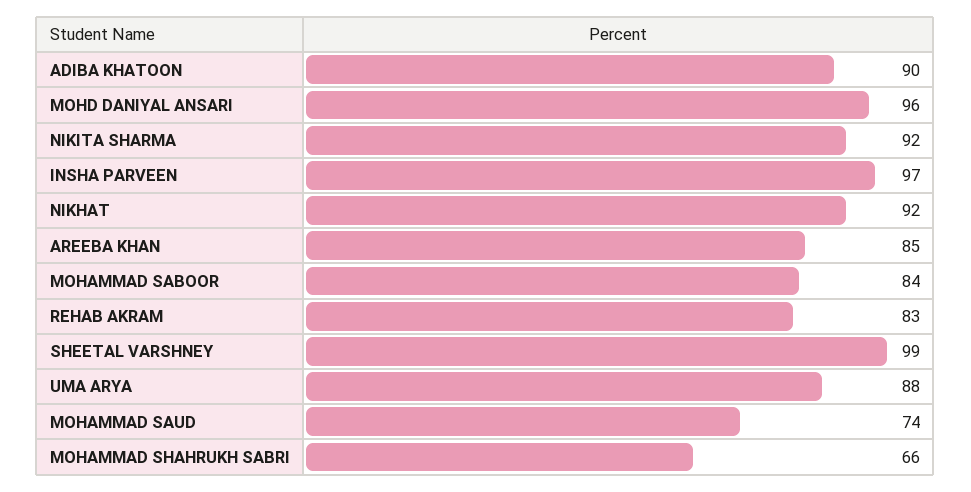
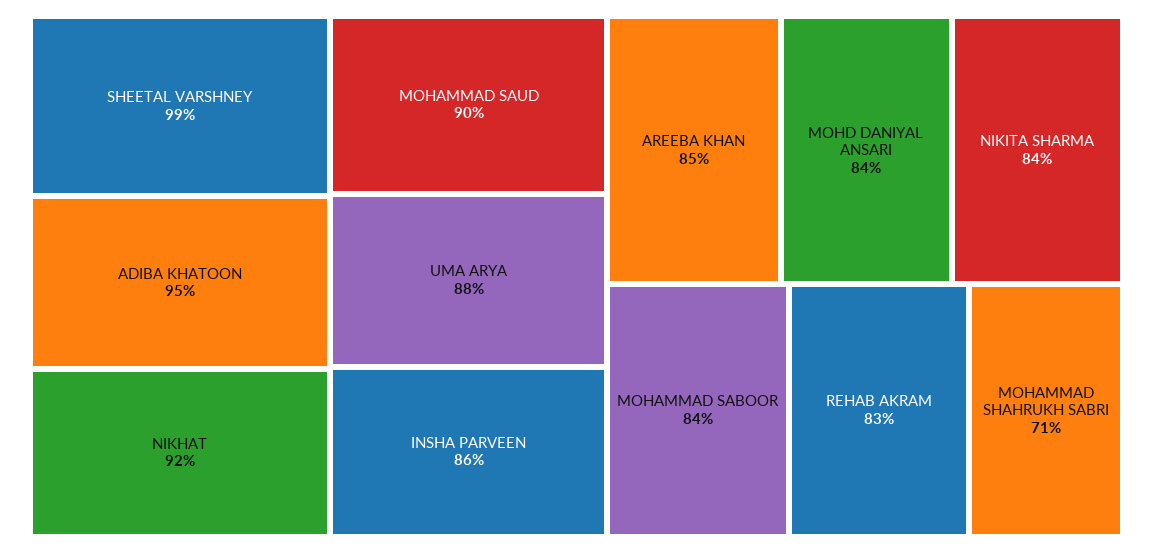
  {
-   "ADIBA KHATOON": 90,
+   "ADIBA KHATOON": 95,
-   "MOHD DANIYAL ANSARI": 96,
+   "MOHD DANIYAL ANSARI": 84,
-   "NIKITA SHARMA": 92,
+   "NIKITA SHARMA": 84,
-   "INSHA PARVEEN": 97,
+   "INSHA PARVEEN": 86,
    "NIKHAT": 92,
    "AREEBA KHAN": 85,
    "MOHAMMAD SABOOR": 84,
    "REHAB AKRAM": 83,
    "SHEETAL VARSHNEY": 99,
    "UMA ARYA": 88,
-   "MOHAMMAD SAUD": 74,
+   "MOHAMMAD SAUD": 90,
-   "MOHAMMAD SHAHRUKH SABRI": 66
+   "MOHAMMAD SHAHRUKH SABRI": 71
  }

